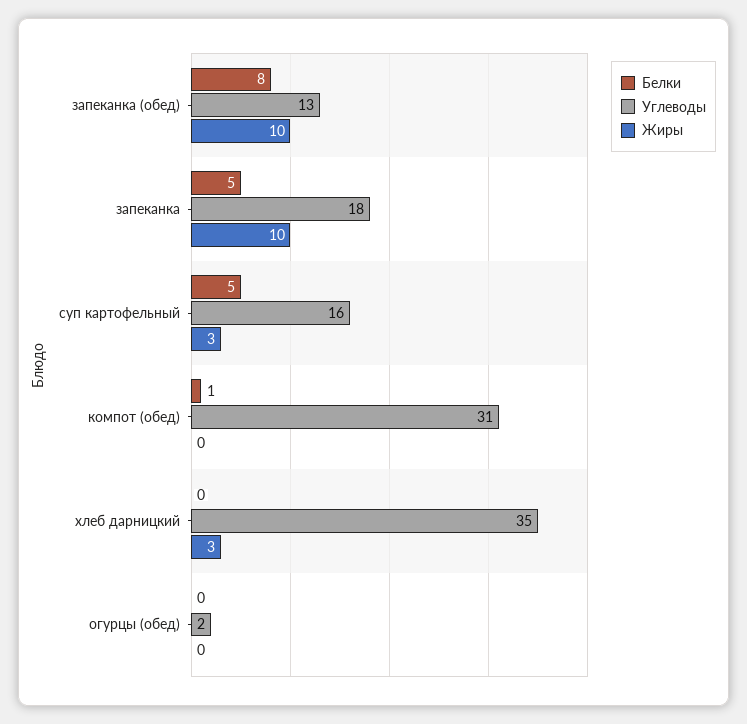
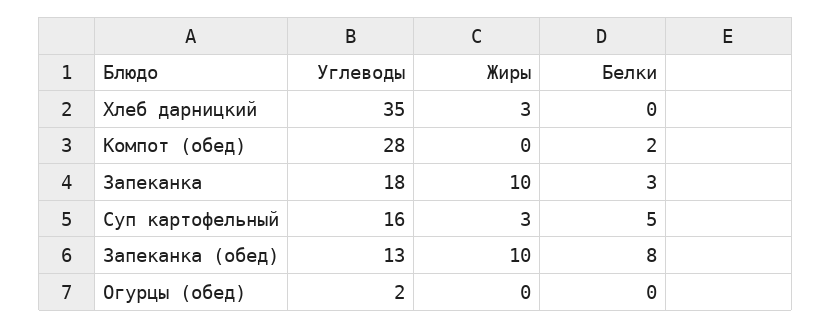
  {
    "Белки": {
      "запеканка (обед)": 8,
-     "запеканка": 5,
+     "запеканка": 3,
      "суп картофельный": 5,
-     "компот (обед)": 1,
+     "компот (обед)": 2,
      "хлеб дарницкий": 0,
      "огурцы (обед)": 0
    },
    "Углеводы": {
      "запеканка (обед)": 13,
      "запеканка": 18,
      "суп картофельный": 16,
-     "компот (обед)": 31,
+     "компот (обед)": 28,
      "хлеб дарницкий": 35,
      "огурцы (обед)": 2
    },
    "Жиры": {
      "запеканка (обед)": 10,
      "запеканка": 10,
      "суп картофельный": 3,
      "компот (обед)": 0,
      "хлеб дарницкий": 3,
      "огурцы (обед)": 0
    }
  }

